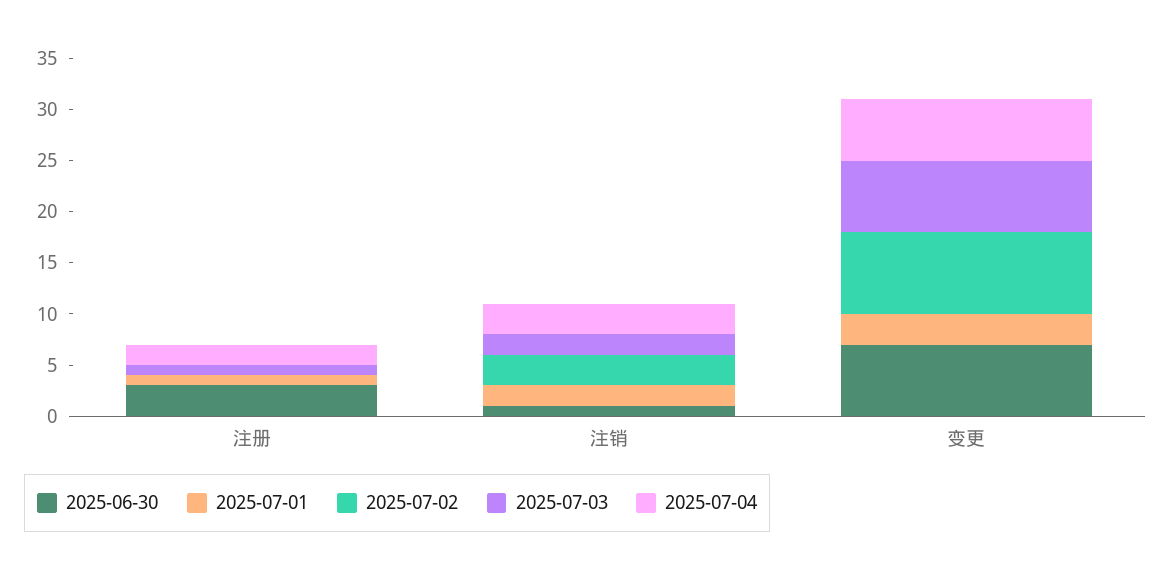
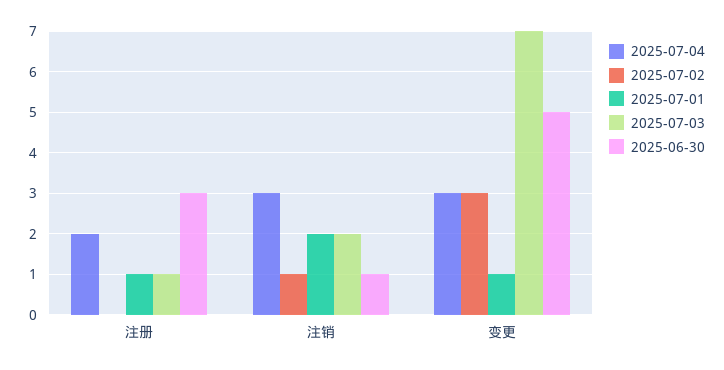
  {
    "2025-06-30": {
      "注册": 3,
      "注销": 1,
-     "变更": 7
+     "变更": 5
    },
    "2025-07-01": {
      "注册": 1,
      "注销": 2,
-     "变更": 3
+     "变更": 1
    },
    "2025-07-02": {
      "注册": 0,
-     "注销": 3,
+     "注销": 1,
-     "变更": 8
+     "变更": 3
    },
    "2025-07-03": {
      "注册": 1,
      "注销": 2,
      "变更": 7
    },
    "2025-07-04": {
      "注册": 2,
      "注销": 3,
-     "变更": 6
+     "变更": 3
    }
  }

